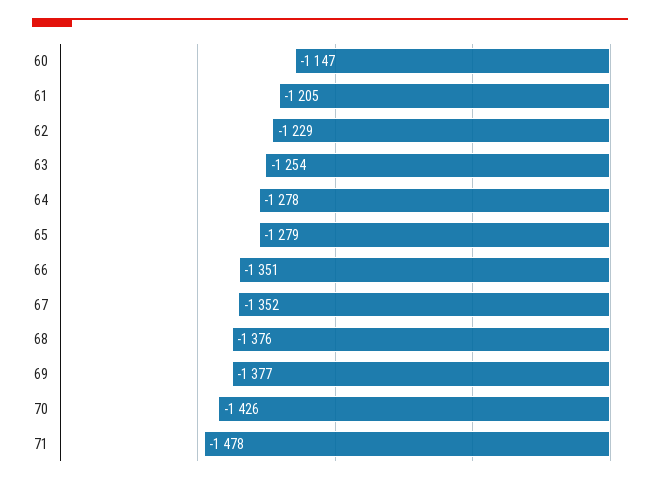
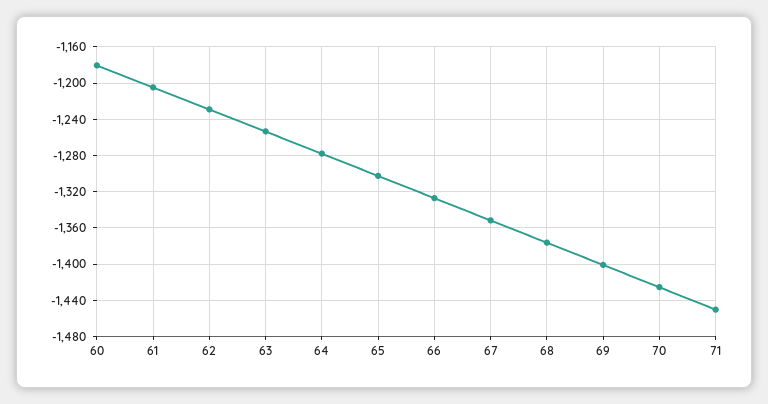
  {
-   "60": -1147,
+   "60": -1180,
    "61": -1205,
    "62": -1229,
    "63": -1254,
    "64": -1278,
-   "65": -1279,
+   "65": -1300,
-   "66": -1351,
+   "66": -1330,
    "67": -1352,
    "68": -1376,
-   "69": -1377,
+   "69": -1400,
    "70": -1426,
-   "71": -1478
+   "71": -1450
  }

